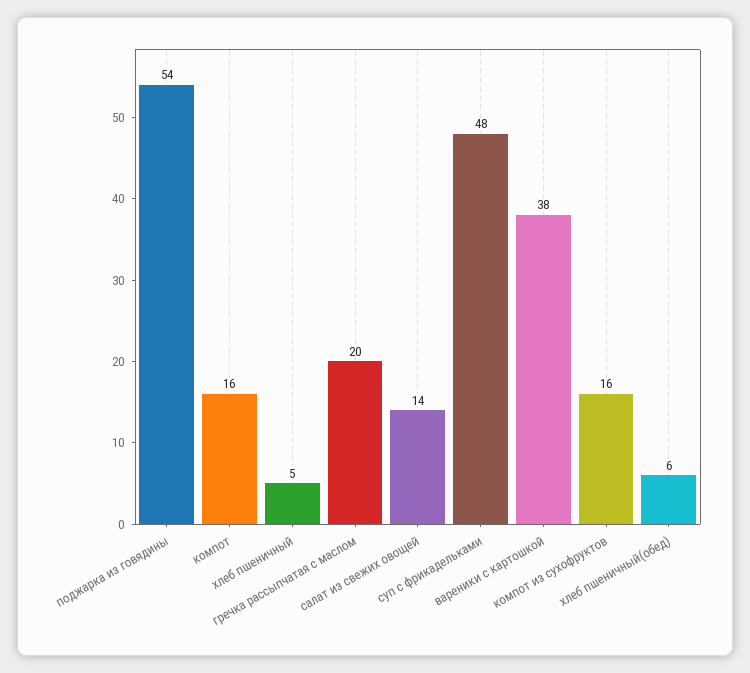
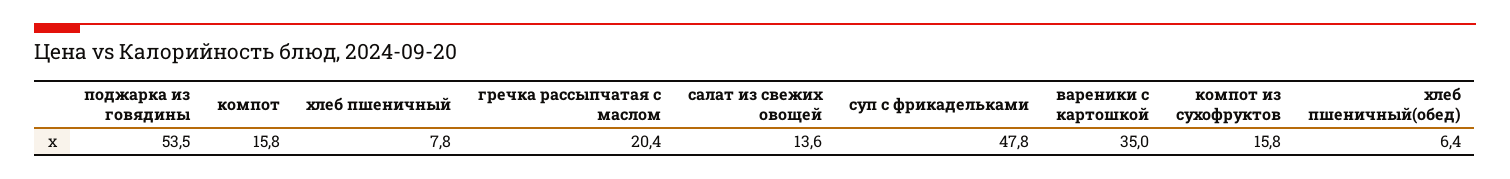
  {
    "поджарка из говядины": 53.5,
    "компот": 15.8,
-   "хлеб пшеничный": 5,
+   "хлеб пшеничный": 7.8,
    "гречка рассыпчатая с маслом": 20.4,
    "салат из свежих овощей": 13.6,
    "суп с фрикадельками": 47.8,
-   "вареники с картошкой": 38,
+   "вареники с картошкой": 35,
    "компот из сухофруктов": 15.8,
    "хлеб пшеничный(обед)": 6.4
  }

